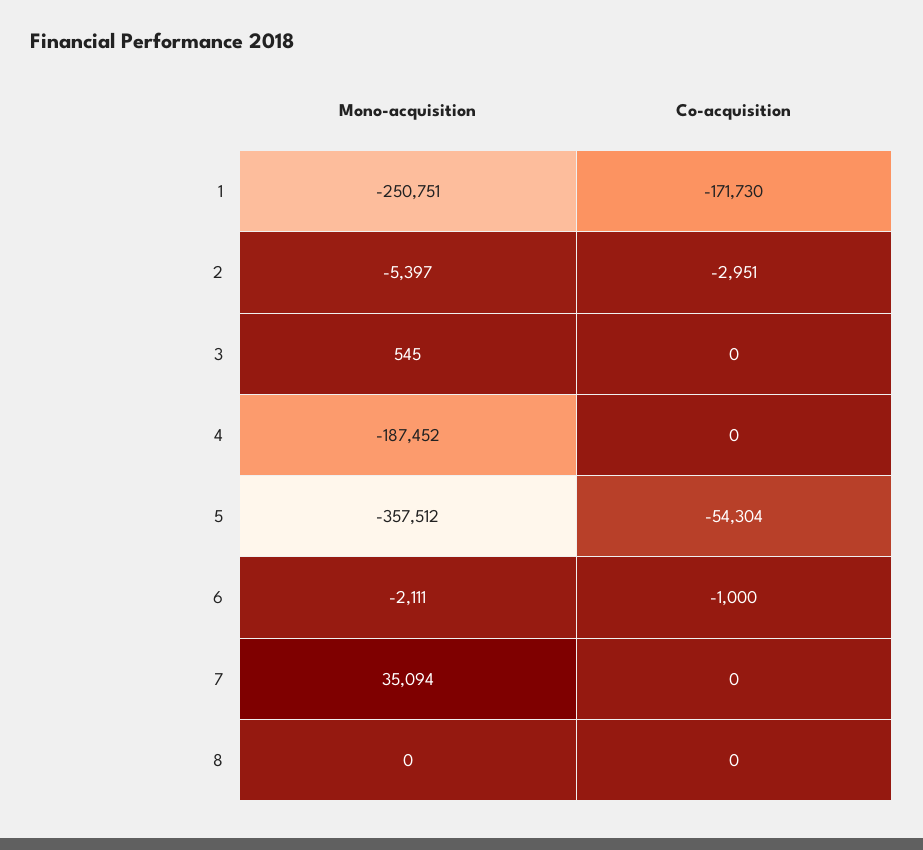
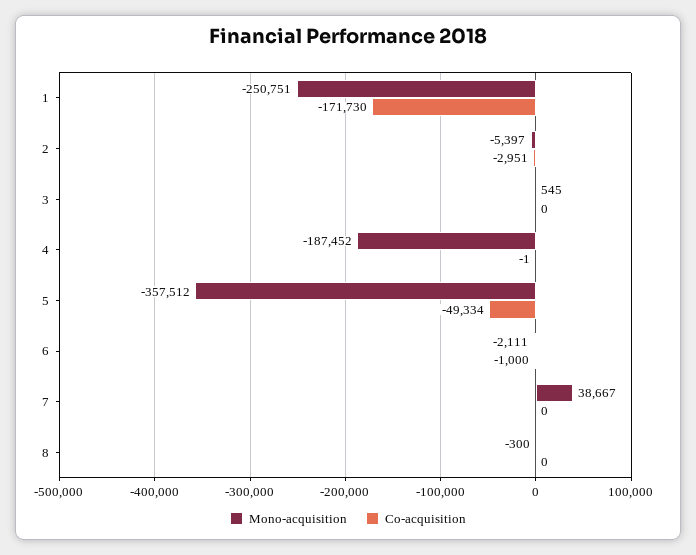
  {
    "Mono-acquisition": {
      "1": -250751,
      "2": -5397,
      "3": 545,
      "4": -187452,
      "5": -357512,
      "6": -2111,
-     "7": 35094,
+     "7": 38667,
-     "8": 0
+     "8": -300
    },
    "Co-acquisition": {
      "1": -171730,
      "2": -2951,
      "3": 0,
-     "4": 0,
+     "4": -1,
-     "5": -54304,
+     "5": -49334,
      "6": -1000,
      "7": 0,
      "8": 0
    }
  }

